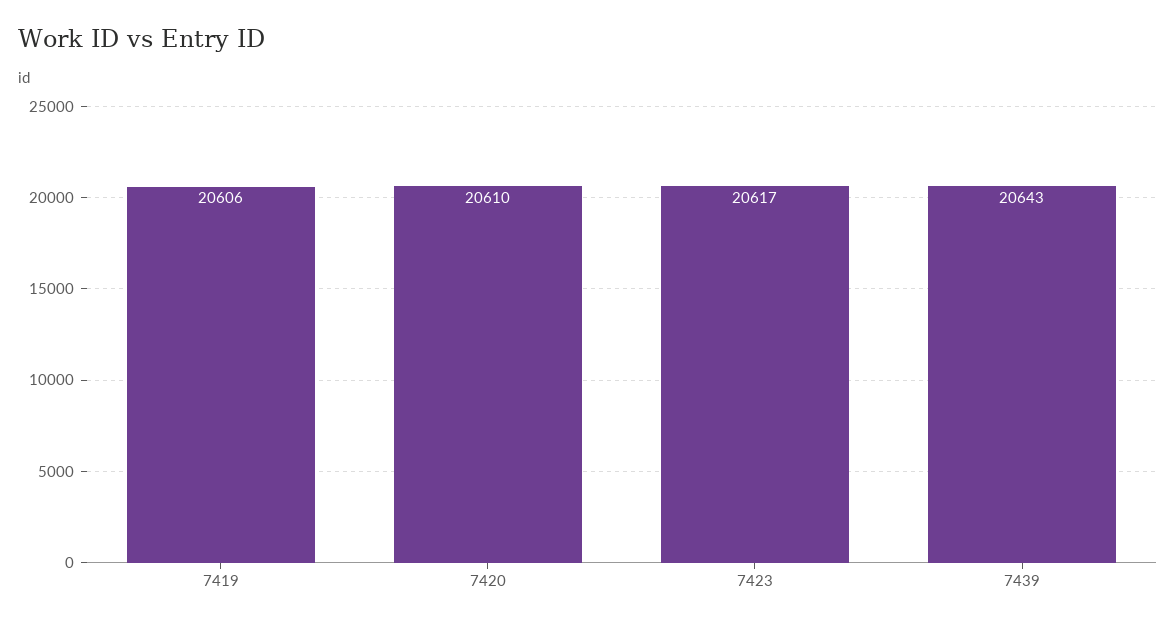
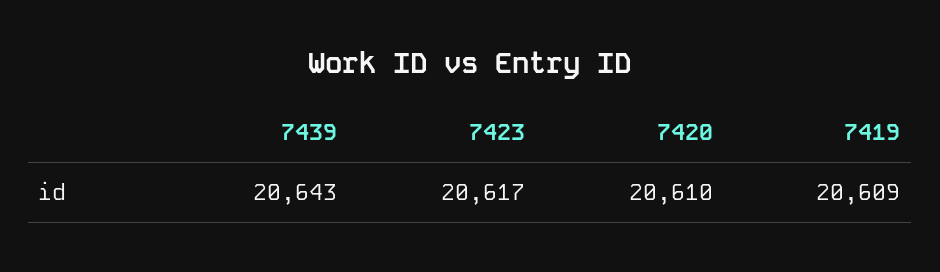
  {
-   "7419": 20606,
+   "7419": 20609,
    "7420": 20610,
    "7423": 20617,
    "7439": 20643
  }

